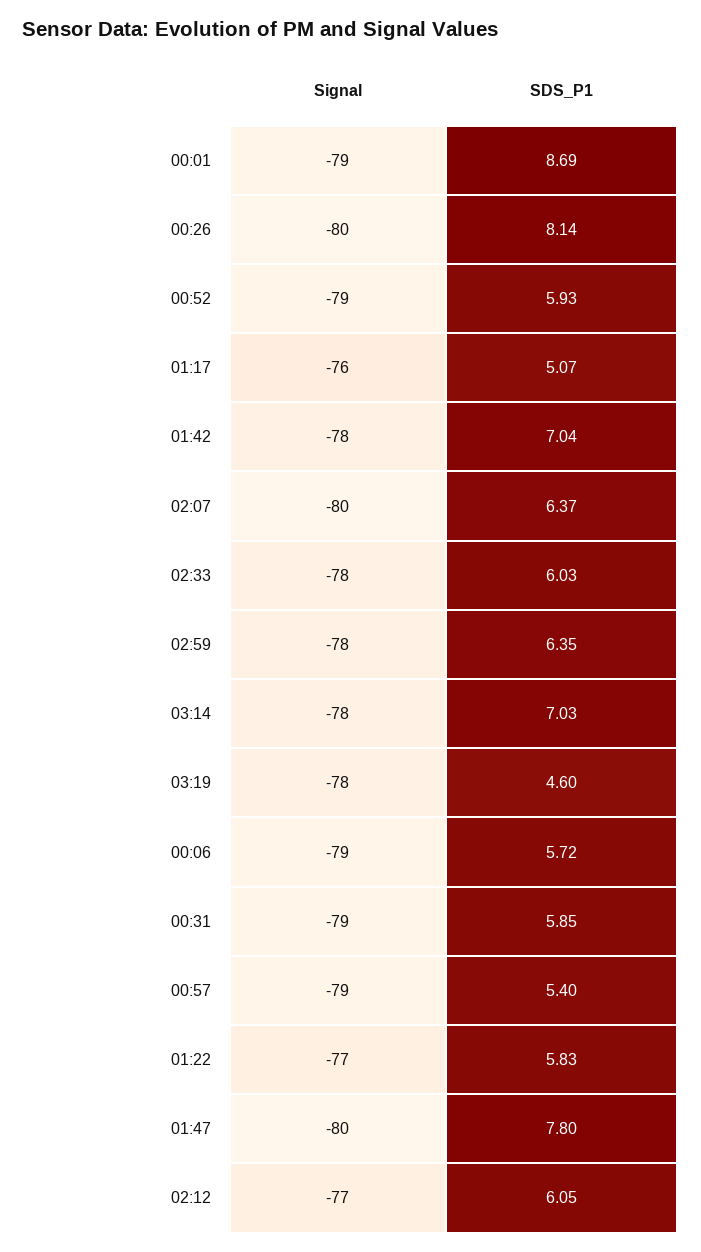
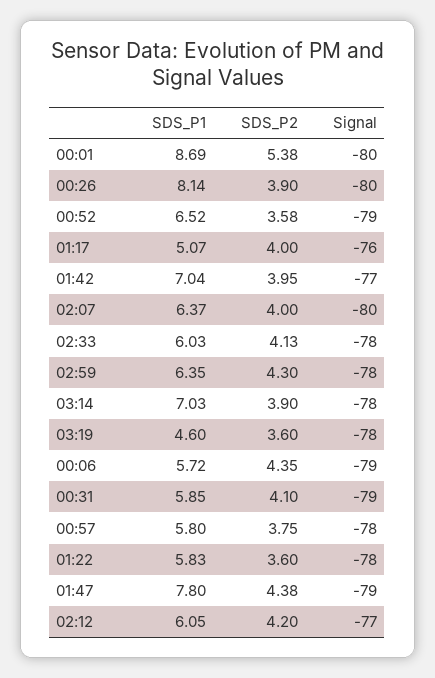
  {
    "Signal": {
-     "00:01": -79,
+     "00:01": -80,
      "00:26": -80,
      "00:52": -79,
      "01:17": -76,
-     "01:42": -78,
+     "01:42": -77,
      "02:07": -80,
      "02:33": -78,
      "02:59": -78,
      "03:14": -78,
      "03:19": -78,
      "00:06": -79,
      "00:31": -79,
-     "00:57": -79,
+     "00:57": -78,
-     "01:22": -77,
+     "01:22": -78,
-     "01:47": -80,
+     "01:47": -79,
      "02:12": -77
    },
    "SDS_P1": {
      "00:01": 8.69,
      "00:26": 8.14,
-     "00:52": 5.93,
+     "00:52": 6.52,
      "01:17": 5.07,
      "01:42": 7.04,
      "02:07": 6.37,
      "02:33": 6.03,
      "02:59": 6.35,
      "03:14": 7.03,
      "03:19": 4.6,
      "00:06": 5.72,
      "00:31": 5.85,
-     "00:57": 5.4,
+     "00:57": 5.8,
      "01:22": 5.83,
      "01:47": 7.8,
      "02:12": 6.05
-   }
+   },
+   "SDS_P2": {
+     "00:01": 5.38,
+     "00:26": 3.9,
+     "00:52": 3.58,
+     "01:17": 4,
+     "01:42": 3.95,
+     "02:07": 4,
+     "02:33": 4.13,
+     "02:59": 4.3,
+     "03:14": 3.9,
+     "03:19": 3.6,
+     "00:06": 4.35,
+     "00:31": 4.1,
+     "00:57": 3.75,
+     "01:22": 3.6,
+     "01:47": 4.38,
+     "02:12": 4.2
+   }
  }

